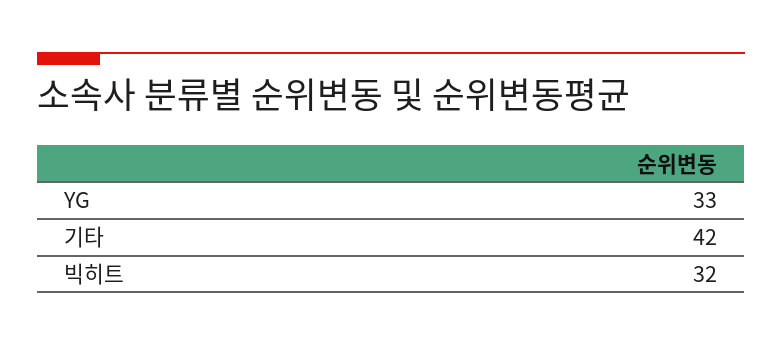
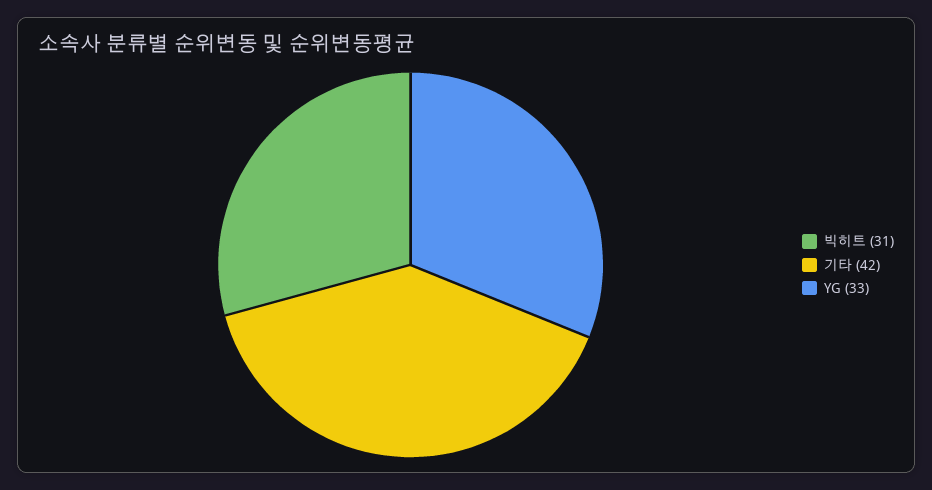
  {
    "YG": 33,
    "기타": 42,
-   "빅히트": 32
+   "빅히트": 31
  }

